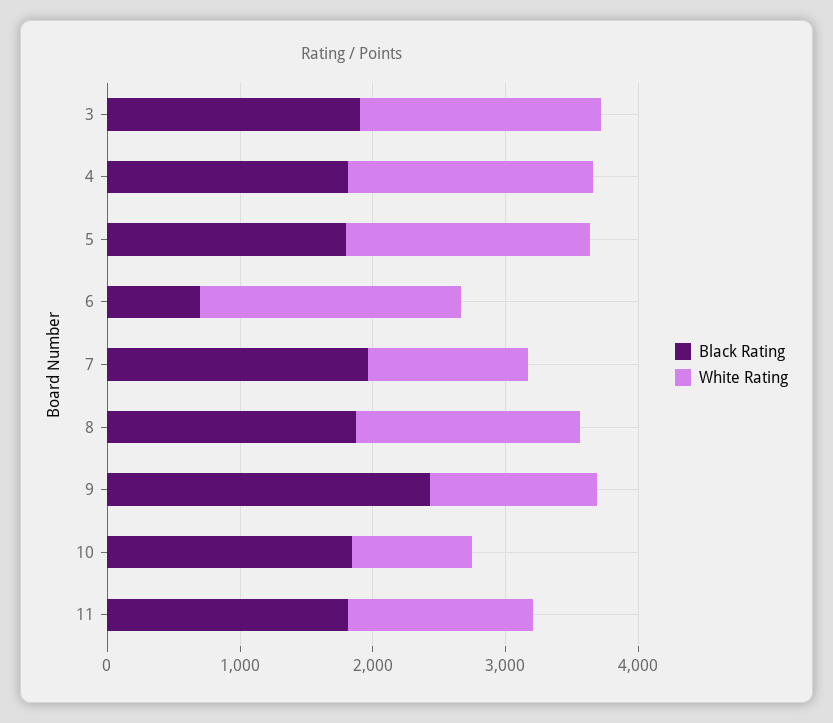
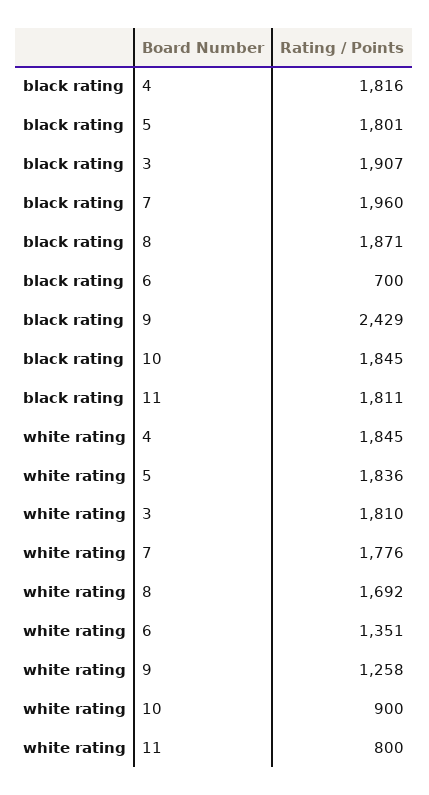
  {
    "Black Rating": {
      "3": 1907,
      "4": 1816,
      "5": 1801,
      "6": 700,
      "7": 1960,
      "8": 1871,
      "9": 2429,
      "10": 1845,
      "11": 1811
    },
    "White Rating": {
      "3": 1810,
      "4": 1845,
      "5": 1836,
-     "6": 2000,
+     "6": 1351,
-     "7": 1200,
+     "7": 1776,
      "8": 1692,
      "9": 1258,
      "10": 900,
-     "11": 1400
+     "11": 800
    }
  }

